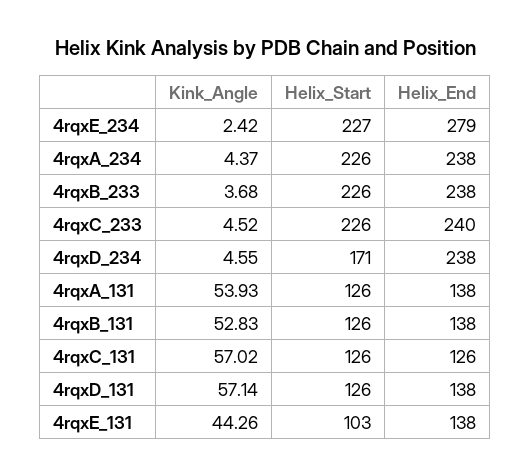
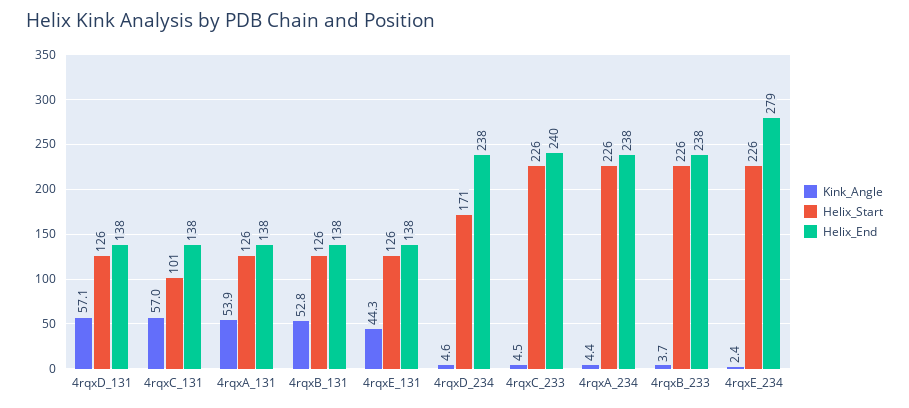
  {
    "Kink_Angle": {
      "4rqxE_234": 2.42,
      "4rqxA_234": 4.37,
      "4rqxB_233": 3.68,
      "4rqxC_233": 4.52,
      "4rqxD_234": 4.55,
      "4rqxA_131": 53.93,
      "4rqxB_131": 52.83,
      "4rqxC_131": 57.02,
      "4rqxD_131": 57.14,
      "4rqxE_131": 44.26
    },
    "Helix_Start": {
-     "4rqxE_234": 227,
+     "4rqxE_234": 226,
      "4rqxA_234": 226,
      "4rqxB_233": 226,
      "4rqxC_233": 226,
      "4rqxD_234": 171,
      "4rqxA_131": 126,
      "4rqxB_131": 126,
-     "4rqxC_131": 126,
+     "4rqxC_131": 101,
      "4rqxD_131": 126,
-     "4rqxE_131": 103
+     "4rqxE_131": 126
    },
    "Helix_End": {
      "4rqxE_234": 279,
      "4rqxA_234": 238,
      "4rqxB_233": 238,
      "4rqxC_233": 240,
      "4rqxD_234": 238,
      "4rqxA_131": 138,
      "4rqxB_131": 138,
-     "4rqxC_131": 126,
+     "4rqxC_131": 138,
      "4rqxD_131": 138,
      "4rqxE_131": 138
    }
  }

